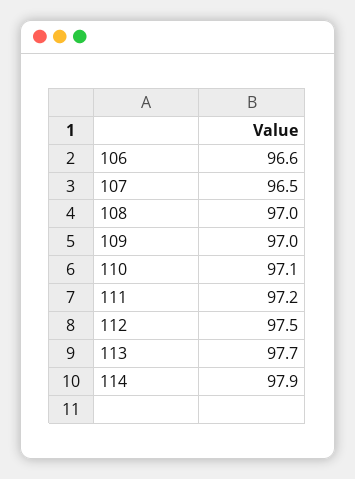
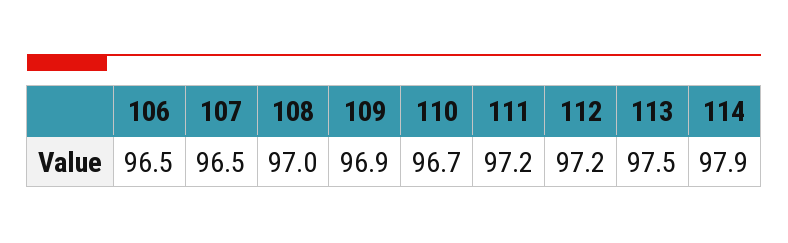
  {
-   "106": 96.6,
+   "106": 96.5,
    "107": 96.5,
    "108": 97,
-   "109": 97,
+   "109": 96.9,
-   "110": 97.1,
+   "110": 96.7,
    "111": 97.2,
-   "112": 97.5,
+   "112": 97.2,
-   "113": 97.7,
+   "113": 97.5,
    "114": 97.9
  }

